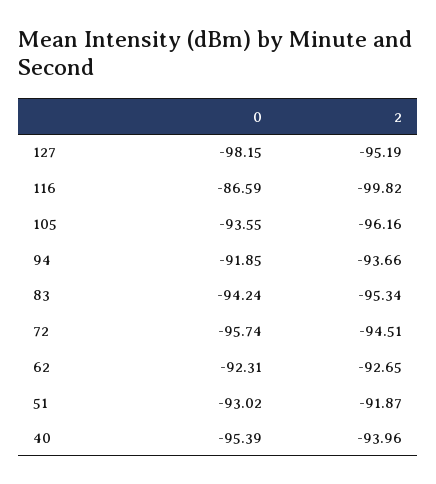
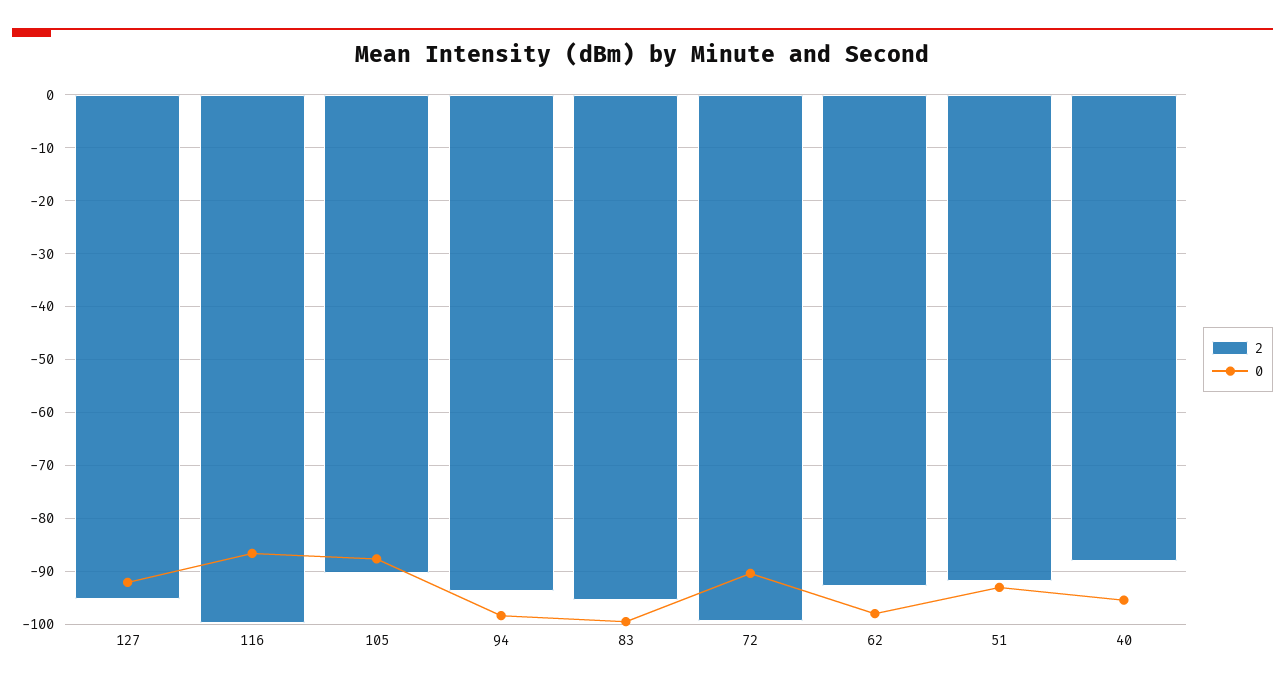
  {
    "0": {
-     "127": -98.15,
+     "127": -92,
      "116": -86.59,
-     "105": -93.55,
+     "105": -88,
-     "94": -91.85,
+     "94": -98,
-     "83": -94.24,
+     "83": -100,
-     "72": -95.74,
+     "72": -90,
-     "62": -92.31,
+     "62": -98,
      "51": -93.02,
      "40": -95.39
    },
    "2": {
      "127": -95.19,
      "116": -99.82,
-     "105": -96.16,
+     "105": -90,
      "94": -93.66,
      "83": -95.34,
-     "72": -94.51,
+     "72": -100,
      "62": -92.65,
      "51": -91.87,
-     "40": -93.96
+     "40": -88
    }
  }

